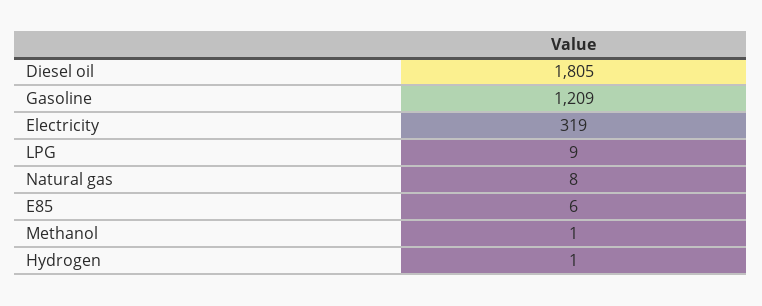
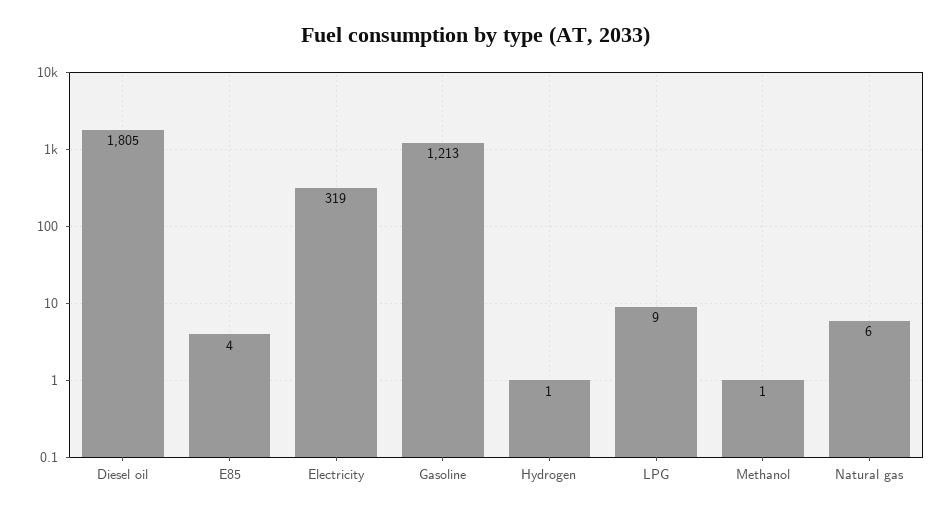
  {
    "Diesel oil": 1805,
-   "Gasoline": 1209,
+   "Gasoline": 1213,
    "Electricity": 319,
    "LPG": 9,
-   "Natural gas": 8,
+   "Natural gas": 6,
-   "E85": 6,
+   "E85": 4,
    "Methanol": 1,
    "Hydrogen": 1
  }

